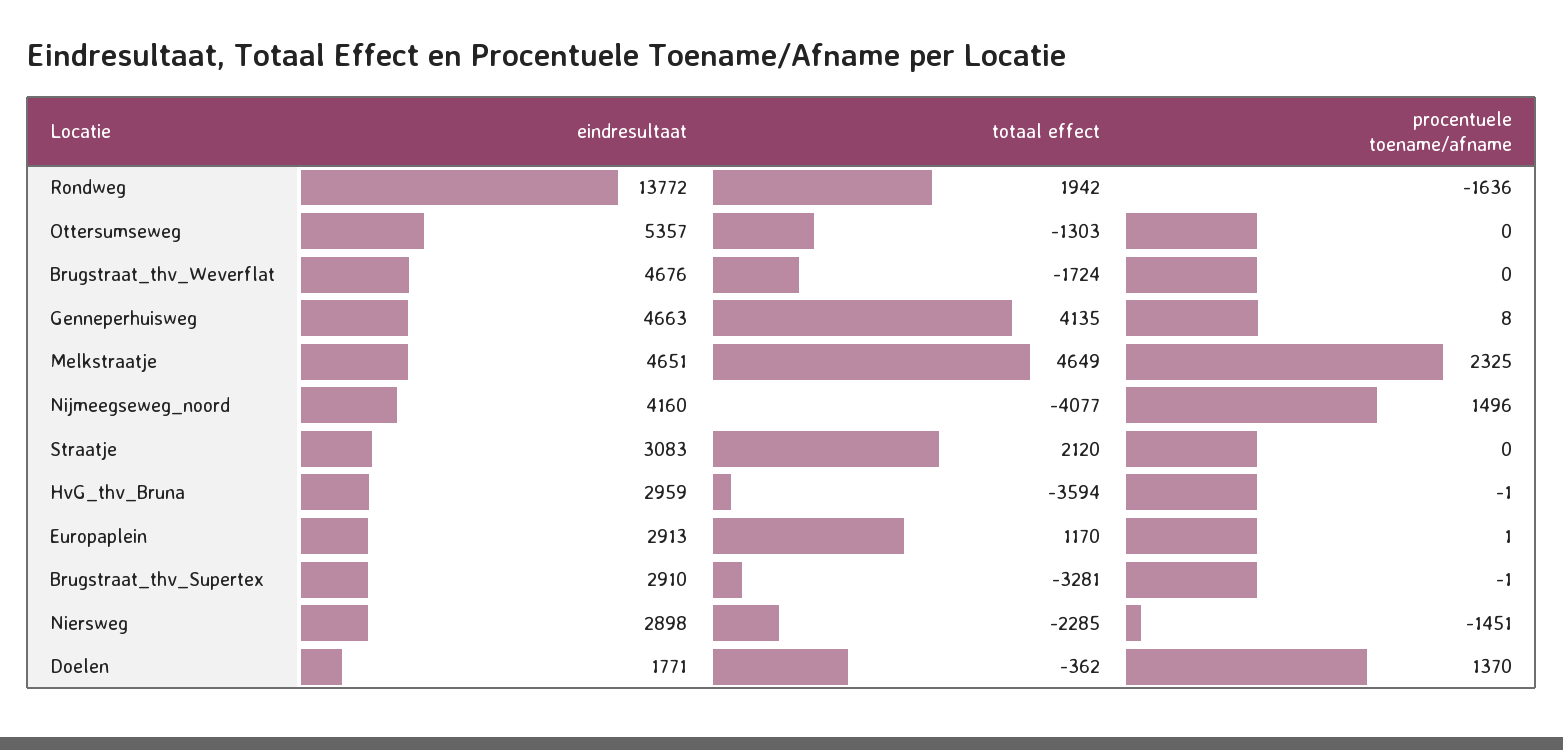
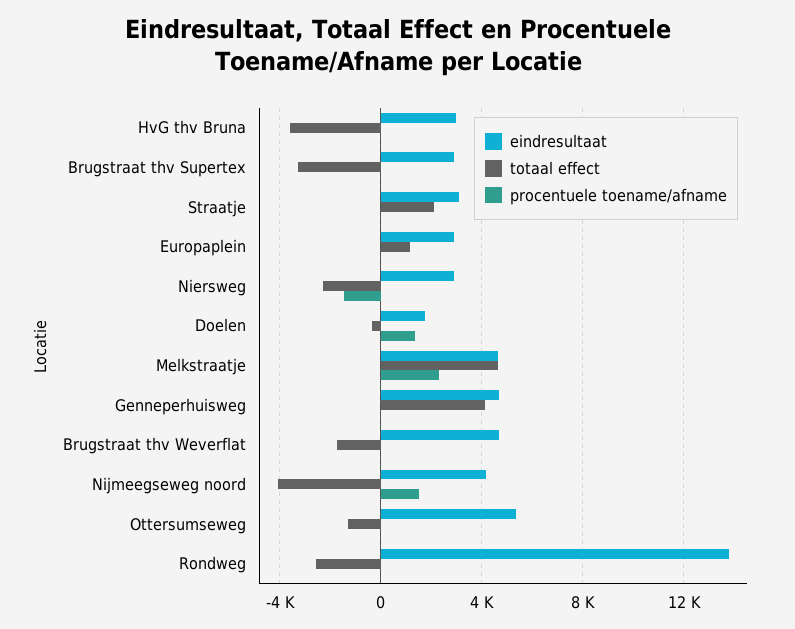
  {
    "eindresultaat": {
      "Rondweg": 13772,
      "Ottersumseweg": 5357,
      "Brugstraat_thv_Weverflat": 4676,
      "Genneperhuisweg": 4663,
      "Melkstraatje": 4651,
      "Nijmeegseweg_noord": 4160,
      "Straatje": 3083,
      "HvG_thv_Bruna": 2959,
      "Europaplein": 2913,
      "Brugstraat_thv_Supertex": 2910,
      "Niersweg": 2898,
      "Doelen": 1771
    },
    "totaal effect": {
-     "Rondweg": 1942,
+     "Rondweg": -2500,
      "Ottersumseweg": -1303,
      "Brugstraat_thv_Weverflat": -1724,
      "Genneperhuisweg": 4135,
      "Melkstraatje": 4649,
      "Nijmeegseweg_noord": -4077,
      "Straatje": 2120,
      "HvG_thv_Bruna": -3594,
      "Europaplein": 1170,
      "Brugstraat_thv_Supertex": -3281,
      "Niersweg": -2285,
      "Doelen": -362
    },
    "procentuele toename/afname": {
-     "Rondweg": -1636,
+     "Rondweg": 0,
      "Ottersumseweg": 0,
      "Brugstraat_thv_Weverflat": 0,
      "Genneperhuisweg": 8,
      "Melkstraatje": 2325,
      "Nijmeegseweg_noord": 1496,
      "Straatje": 0,
      "HvG_thv_Bruna": -1,
      "Europaplein": 1,
      "Brugstraat_thv_Supertex": -1,
      "Niersweg": -1451,
      "Doelen": 1370
    }
  }

